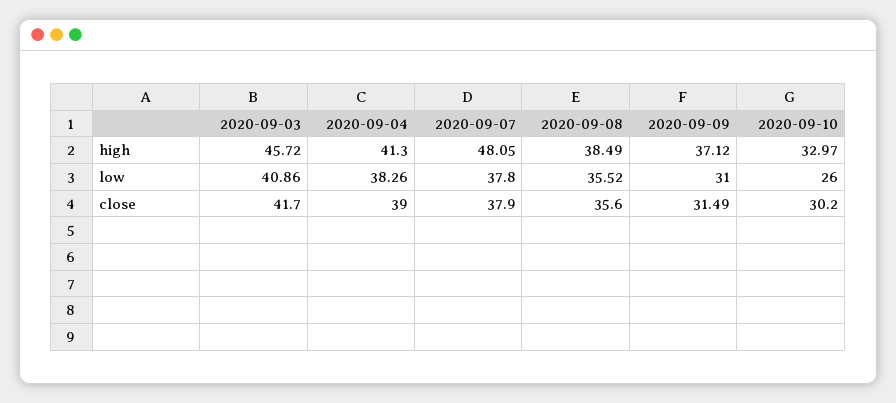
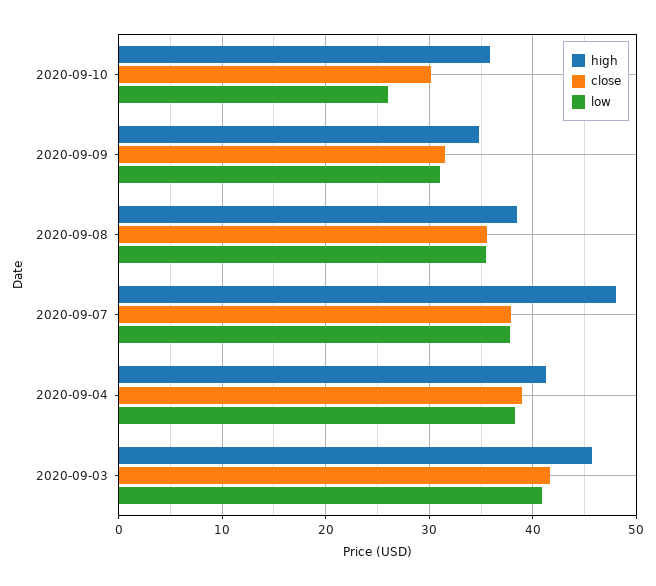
  {
    "high": {
      "2020-09-03": 45.72,
      "2020-09-04": 41.3,
      "2020-09-07": 48.05,
      "2020-09-08": 38.49,
-     "2020-09-09": 37.12,
+     "2020-09-09": 35,
-     "2020-09-10": 32.97
+     "2020-09-10": 36
    },
    "low": {
      "2020-09-03": 40.86,
      "2020-09-04": 38.26,
      "2020-09-07": 37.8,
      "2020-09-08": 35.52,
      "2020-09-09": 31,
      "2020-09-10": 26
    },
    "close": {
      "2020-09-03": 41.7,
      "2020-09-04": 39,
      "2020-09-07": 37.9,
      "2020-09-08": 35.6,
      "2020-09-09": 31.49,
      "2020-09-10": 30.2
    }
  }

